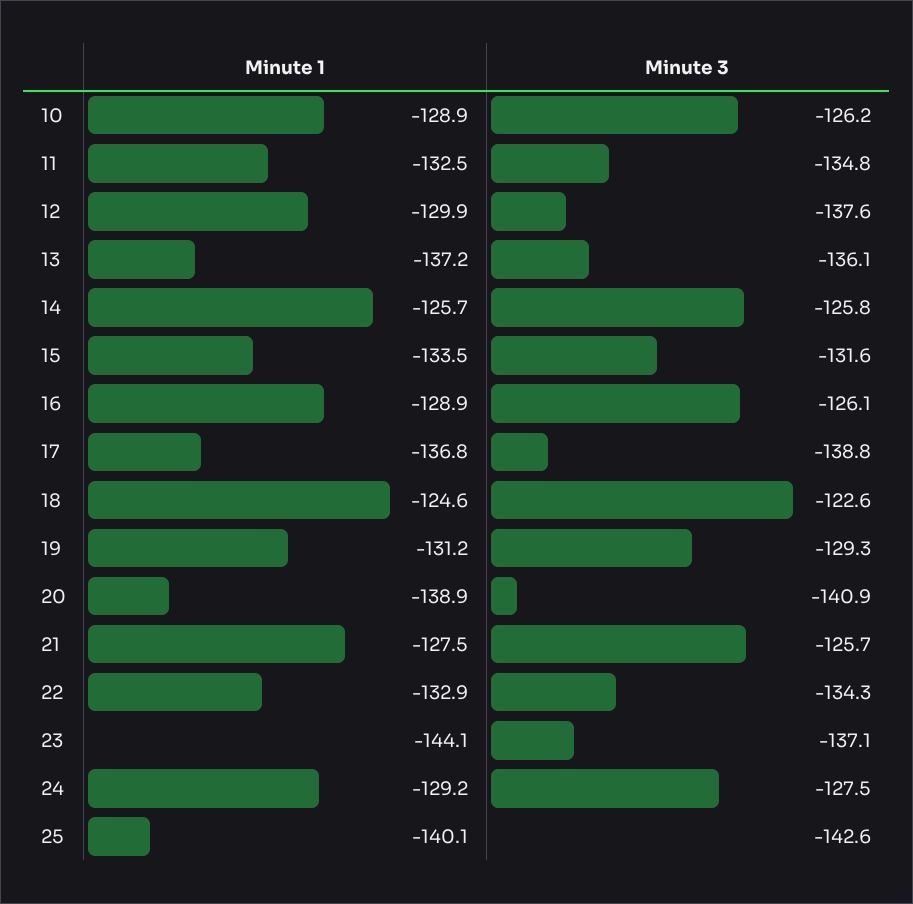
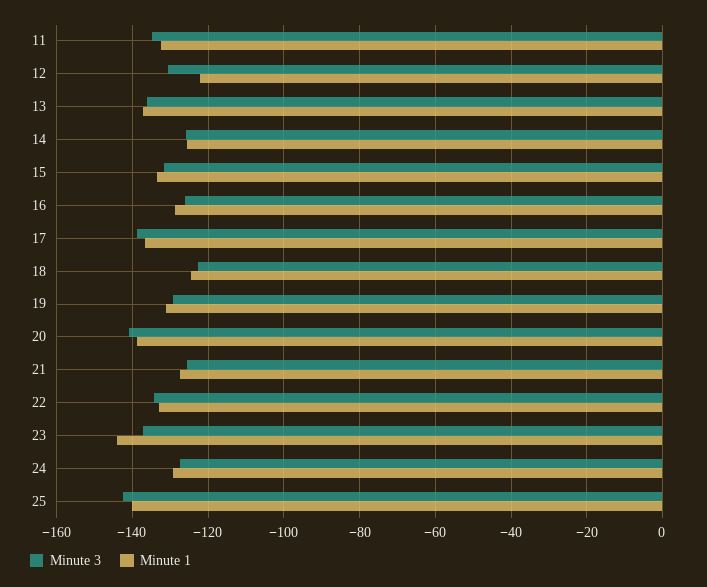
  {
    "Minute 1": {
-     "10": -128.9,
      "11": -132.5,
-     "12": -129.9,
+     "12": -122,
      "13": -137.2,
      "14": -125.7,
      "15": -133.5,
      "16": -128.9,
      "17": -136.8,
      "18": -124.6,
      "19": -131.2,
      "20": -138.9,
      "21": -127.5,
      "22": -132.9,
      "23": -144.1,
      "24": -129.2,
      "25": -140.1
    },
    "Minute 3": {
-     "10": -126.2,
      "11": -134.8,
-     "12": -137.6,
+     "12": -130,
      "13": -136.1,
      "14": -125.8,
      "15": -131.6,
      "16": -126.1,
      "17": -138.8,
      "18": -122.6,
      "19": -129.3,
      "20": -140.9,
      "21": -125.7,
      "22": -134.3,
      "23": -137.1,
      "24": -127.5,
      "25": -142.6
    }
  }

